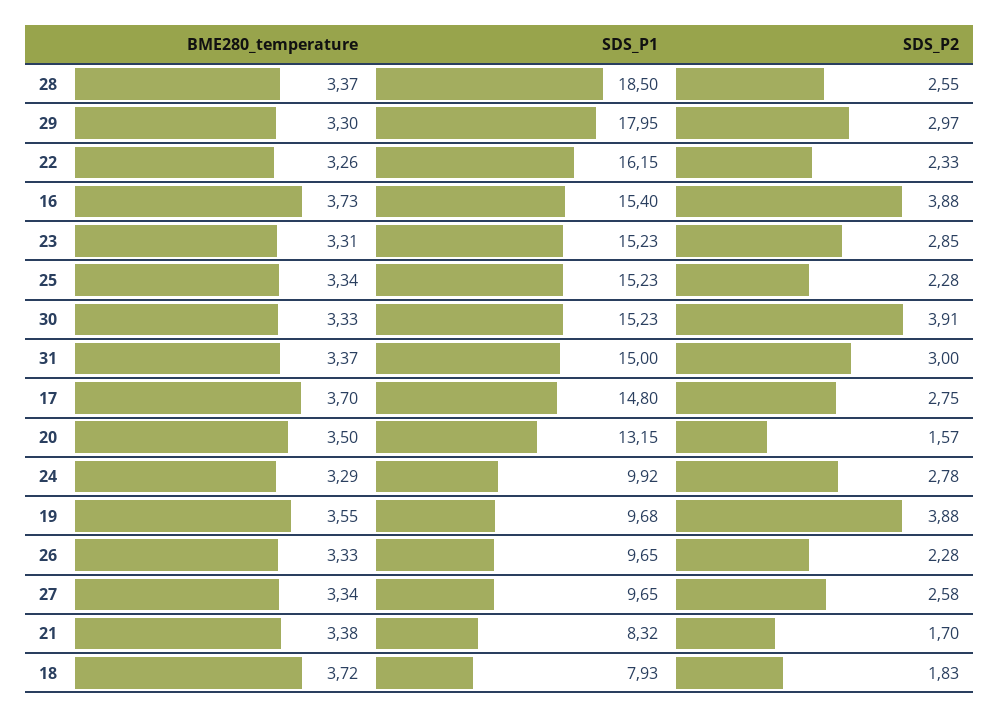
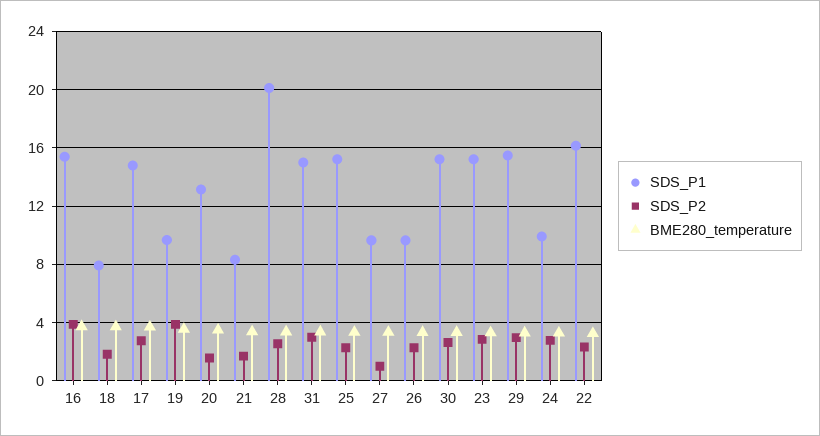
  {
    "BME280_temperature": {
      "28": 3.37,
      "29": 3.3,
      "22": 3.26,
      "16": 3.73,
      "23": 3.31,
      "25": 3.34,
      "30": 3.33,
      "31": 3.37,
      "17": 3.7,
      "20": 3.5,
      "24": 3.29,
      "19": 3.55,
      "26": 3.33,
      "27": 3.34,
      "21": 3.38,
      "18": 3.72
    },
    "SDS_P1": {
-     "28": 18.5,
+     "28": 20,
-     "29": 17.95,
+     "29": 15.5,
      "22": 16.15,
      "16": 15.4,
      "23": 15.23,
      "25": 15.23,
      "30": 15.23,
      "31": 15,
      "17": 14.8,
      "20": 13.15,
      "24": 9.92,
      "19": 9.68,
      "26": 9.65,
      "27": 9.65,
      "21": 8.32,
      "18": 7.93
    },
    "SDS_P2": {
      "28": 2.55,
      "29": 2.97,
      "22": 2.33,
      "16": 3.88,
      "23": 2.85,
      "25": 2.28,
-     "30": 3.91,
+     "30": 2.5,
      "31": 3,
      "17": 2.75,
      "20": 1.57,
      "24": 2.78,
      "19": 3.88,
      "26": 2.28,
-     "27": 2.58,
+     "27": 1,
      "21": 1.7,
      "18": 1.83
    }
  }

